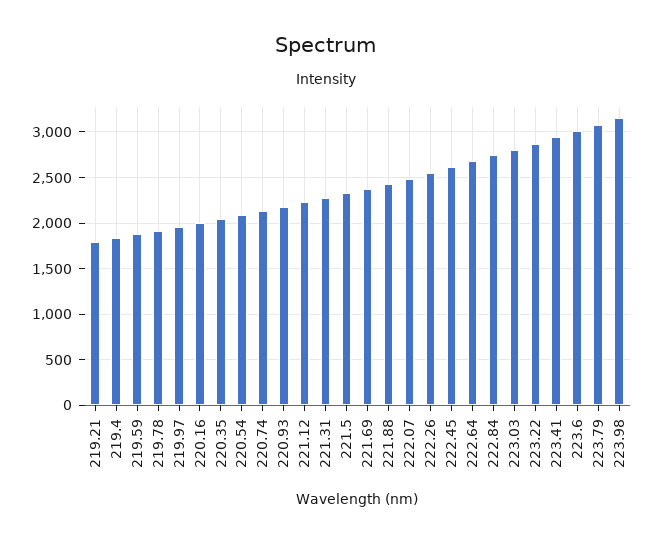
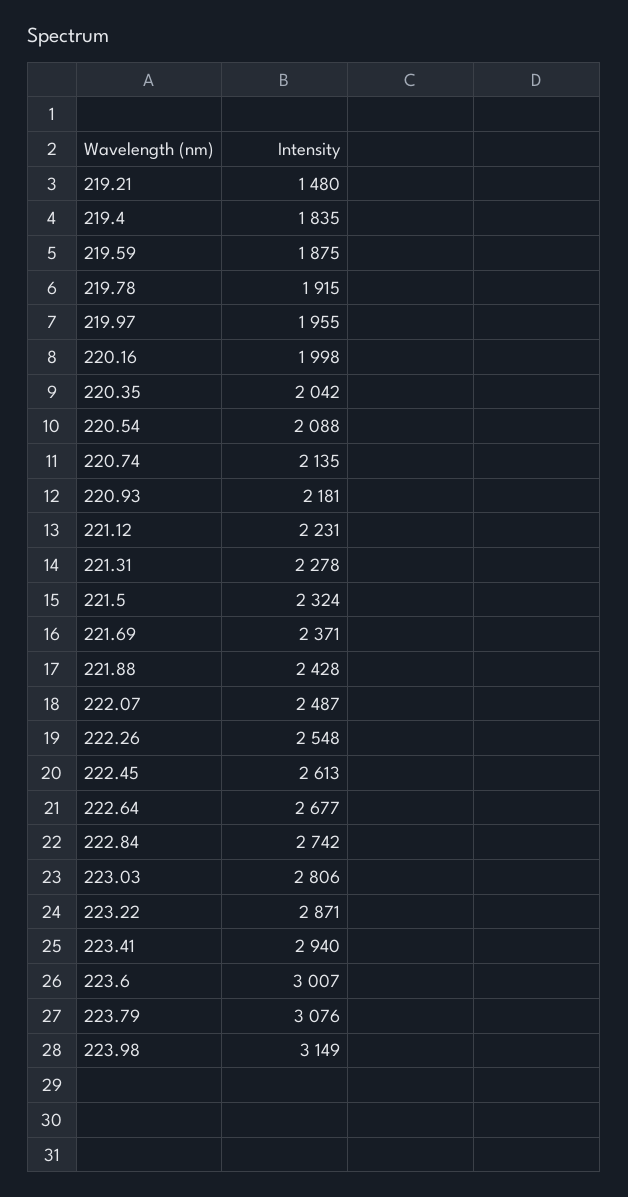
  {
-   "219.21": 1800,
+   "219.21": 1480,
    "219.4": 1835,
    "219.59": 1875,
    "219.78": 1915,
    "219.97": 1955,
    "220.16": 1998,
    "220.35": 2042,
    "220.54": 2088,
    "220.74": 2135,
    "220.93": 2181,
    "221.12": 2231,
    "221.31": 2278,
    "221.5": 2324,
    "221.69": 2371,
    "221.88": 2428,
    "222.07": 2487,
    "222.26": 2548,
    "222.45": 2613,
    "222.64": 2677,
    "222.84": 2742,
    "223.03": 2806,
    "223.22": 2871,
    "223.41": 2940,
    "223.6": 3007,
    "223.79": 3076,
    "223.98": 3149
  }

